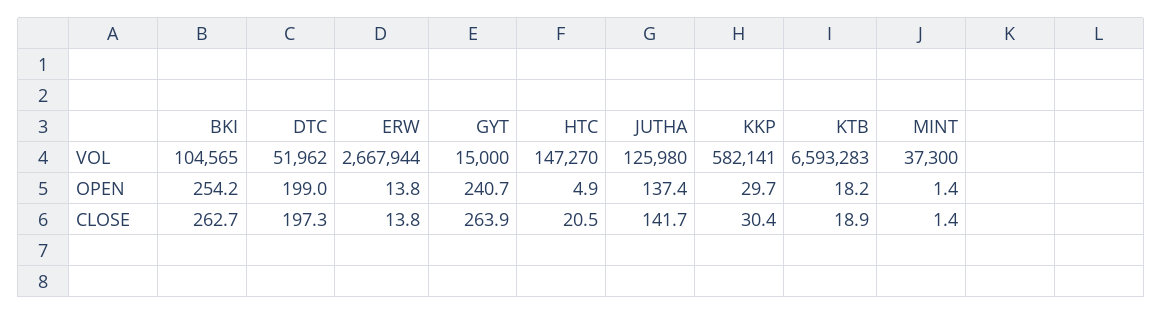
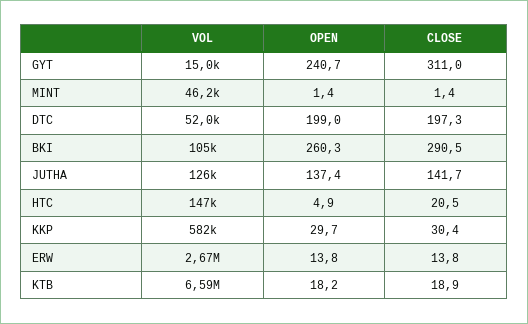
  {
    "BKI": {
      "VOL": 104565,
-     "OPEN": 254.2,
+     "OPEN": 260.3,
-     "CLOSE": 262.7
+     "CLOSE": 290.5
    },
    "DTC": {
      "VOL": 51962,
      "OPEN": 199,
      "CLOSE": 197.3
    },
    "ERW": {
      "VOL": 2667944,
      "OPEN": 13.8,
      "CLOSE": 13.8
    },
    "GYT": {
      "VOL": 15000,
      "OPEN": 240.7,
-     "CLOSE": 263.9
+     "CLOSE": 311
    },
    "HTC": {
      "VOL": 147270,
      "OPEN": 4.9,
      "CLOSE": 20.5
    },
    "JUTHA": {
      "VOL": 125980,
      "OPEN": 137.4,
      "CLOSE": 141.7
    },
    "KKP": {
      "VOL": 582141,
      "OPEN": 29.7,
      "CLOSE": 30.4
    },
    "KTB": {
      "VOL": 6593283,
      "OPEN": 18.2,
      "CLOSE": 18.9
    },
    "MINT": {
-     "VOL": 37300,
+     "VOL": 46200,
      "OPEN": 1.4,
      "CLOSE": 1.4
    }
  }

